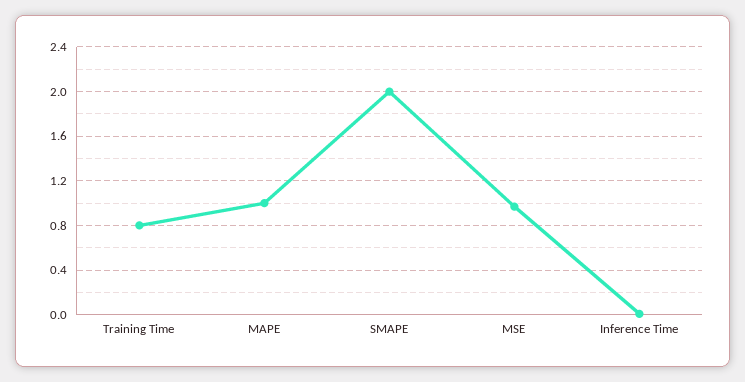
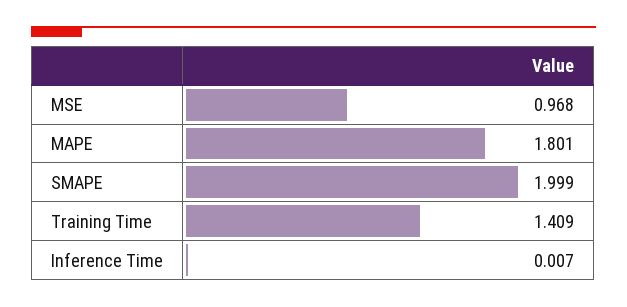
  {
-   "Training Time": 0.8,
+   "Training Time": 1.409,
-   "MAPE": 1,
+   "MAPE": 1.801,
    "SMAPE": 1.999,
    "MSE": 0.968,
    "Inference Time": 0.007
  }

